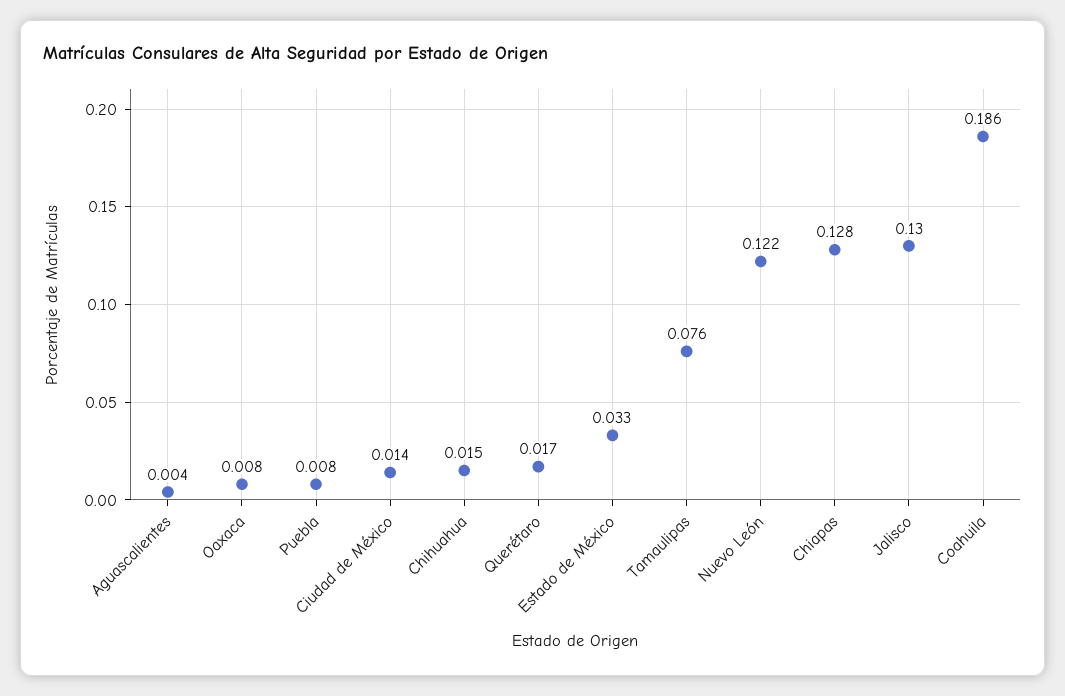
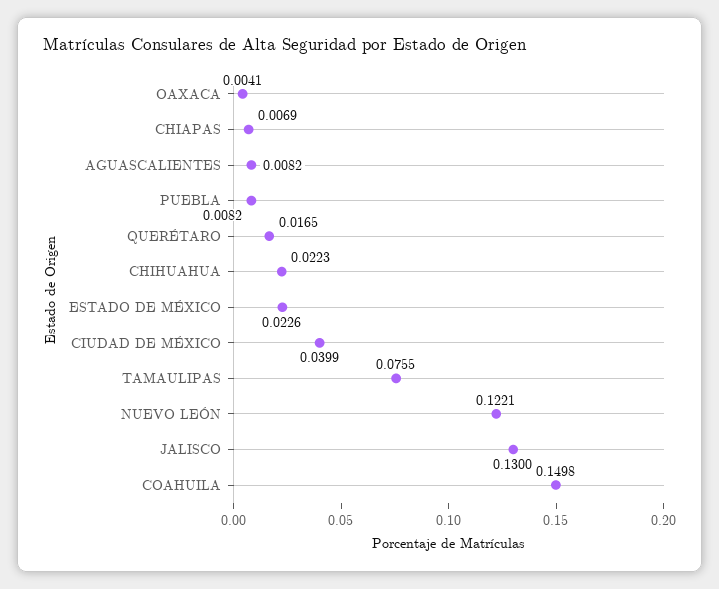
  {
-   "Aguascalientes": 0.004,
+   "Aguascalientes": 0.0082,
-   "Oaxaca": 0.008,
+   "Oaxaca": 0.0041,
    "Puebla": 0.0082,
-   "Ciudad de México": 0.014,
+   "Ciudad de México": 0.0399,
-   "Chihuahua": 0.015,
+   "Chihuahua": 0.0223,
    "Querétaro": 0.0165,
-   "Estado de México": 0.033,
+   "Estado de México": 0.0226,
    "Tamaulipas": 0.0755,
    "Nuevo León": 0.1221,
-   "Chiapas": 0.128,
+   "Chiapas": 0.0069,
    "Jalisco": 0.13,
-   "Coahuila": 0.186
+   "Coahuila": 0.1498
  }

